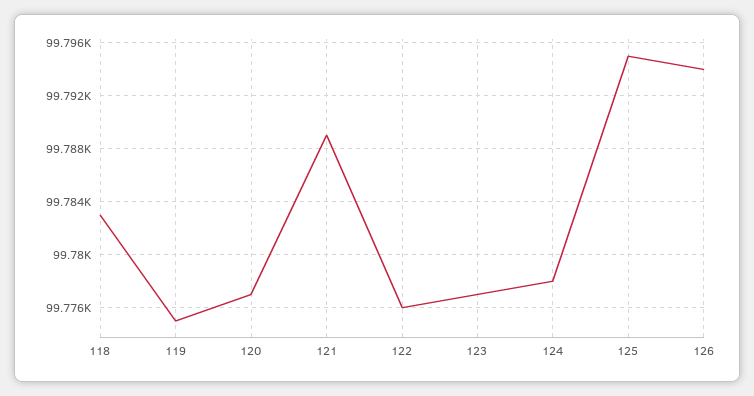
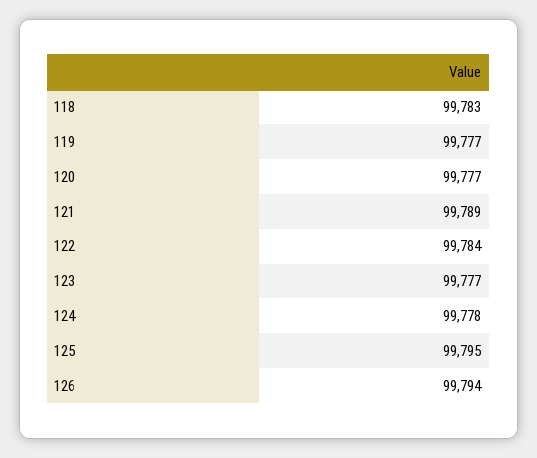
  {
    "118": 99783,
-   "119": 99775,
+   "119": 99777,
    "120": 99777,
    "121": 99789,
-   "122": 99776,
+   "122": 99784,
    "123": 99777,
    "124": 99778,
    "125": 99795,
    "126": 99794
  }

